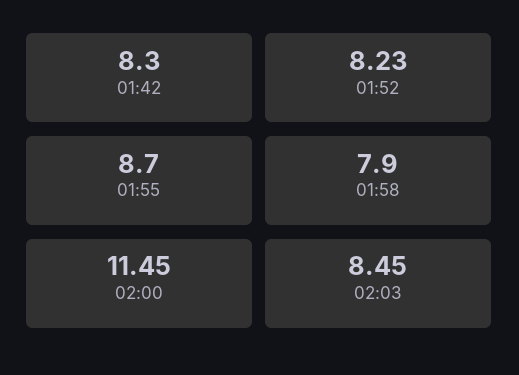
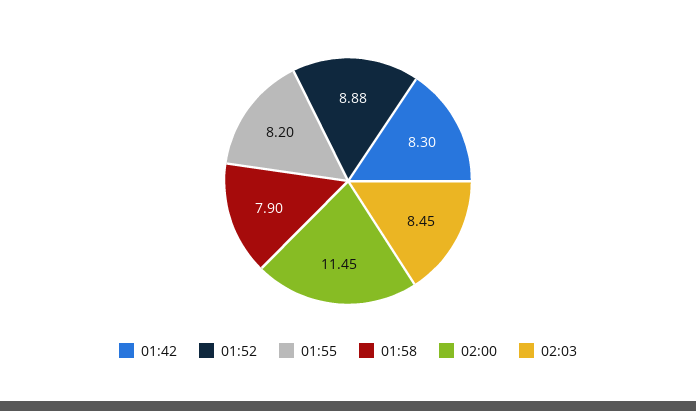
  {
    "01:42": 8.3,
-   "01:52": 8.23,
+   "01:52": 8.88,
-   "01:55": 8.7,
+   "01:55": 8.2,
    "01:58": 7.9,
    "02:00": 11.45,
    "02:03": 8.45
  }

